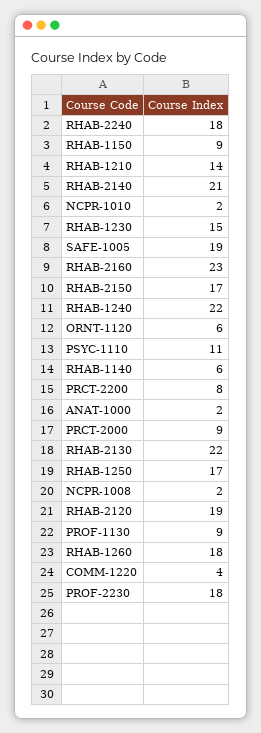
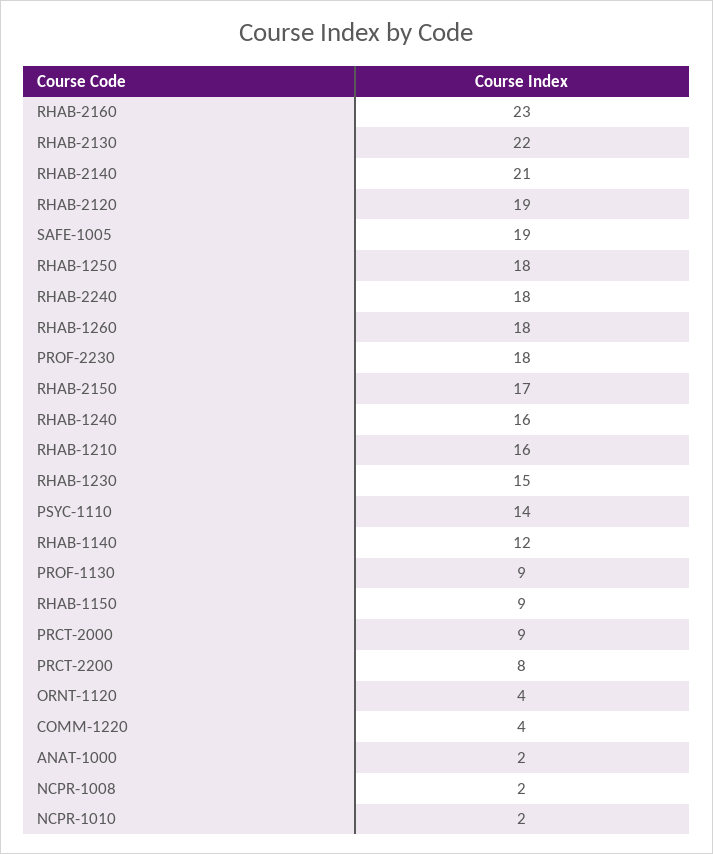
  {
    "RHAB-2240": 18,
    "RHAB-1150": 9,
-   "RHAB-1210": 14,
+   "RHAB-1210": 16,
    "RHAB-2140": 21,
    "NCPR-1010": 2,
    "RHAB-1230": 15,
    "SAFE-1005": 19,
    "RHAB-2160": 23,
    "RHAB-2150": 17,
-   "RHAB-1240": 22,
+   "RHAB-1240": 16,
-   "ORNT-1120": 6,
+   "ORNT-1120": 4,
-   "PSYC-1110": 11,
+   "PSYC-1110": 14,
-   "RHAB-1140": 6,
+   "RHAB-1140": 12,
    "PRCT-2200": 8,
    "ANAT-1000": 2,
    "PRCT-2000": 9,
    "RHAB-2130": 22,
-   "RHAB-1250": 17,
+   "RHAB-1250": 18,
    "NCPR-1008": 2,
    "RHAB-2120": 19,
    "PROF-1130": 9,
    "RHAB-1260": 18,
    "COMM-1220": 4,
    "PROF-2230": 18
  }

